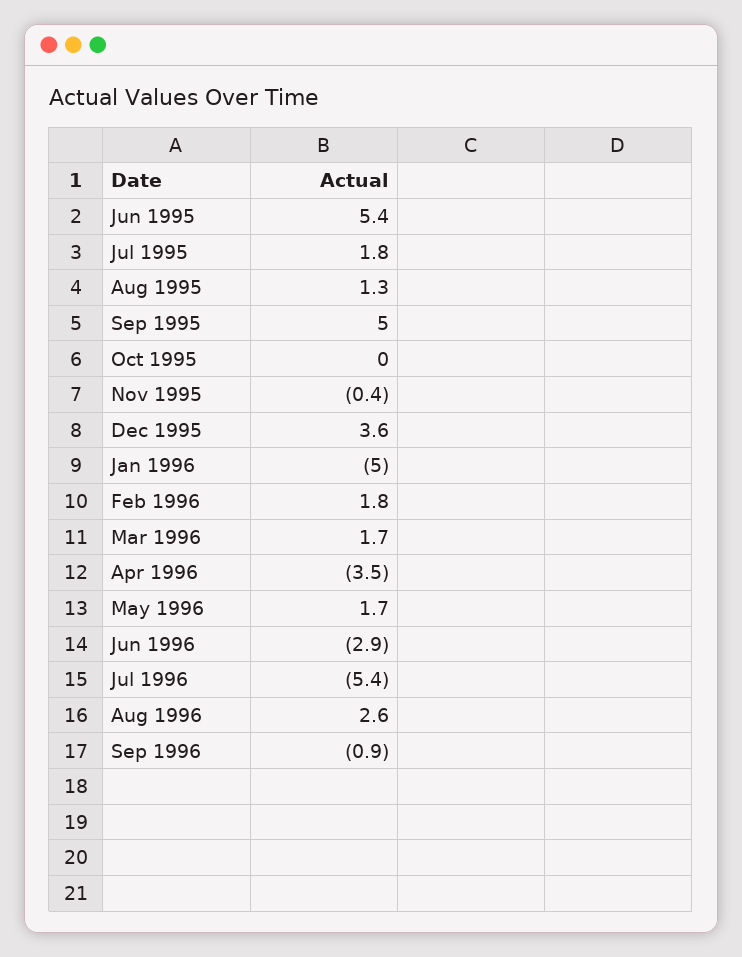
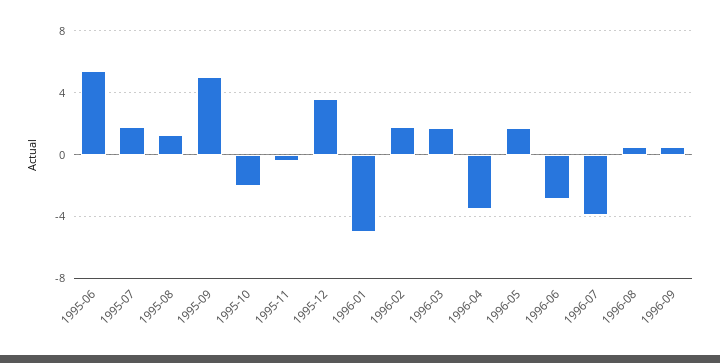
  {
    "Jun 1995": 5.4,
    "Jul 1995": 1.8,
    "Aug 1995": 1.3,
    "Sep 1995": 5,
-   "Oct 1995": 0,
+   "Oct 1995": -2,
    "Nov 1995": -0.4,
    "Dec 1995": 3.6,
    "Jan 1996": -5,
    "Feb 1996": 1.8,
    "Mar 1996": 1.7,
    "Apr 1996": -3.5,
    "May 1996": 1.7,
    "Jun 1996": -2.9,
-   "Jul 1996": -5.4,
+   "Jul 1996": -4,
-   "Aug 1996": 2.6,
+   "Aug 1996": 0.5,
-   "Sep 1996": -0.9
+   "Sep 1996": 0.5
  }

